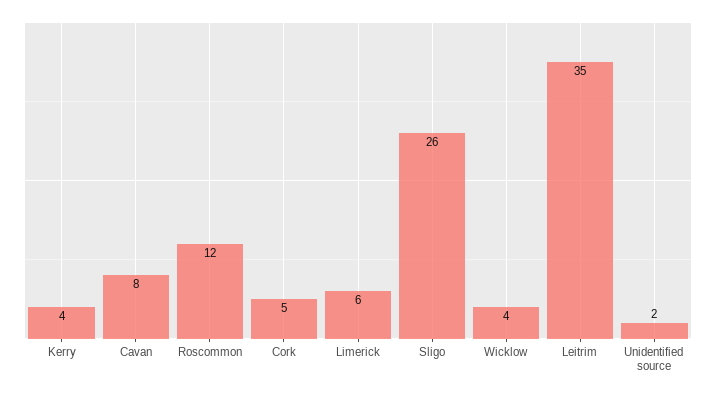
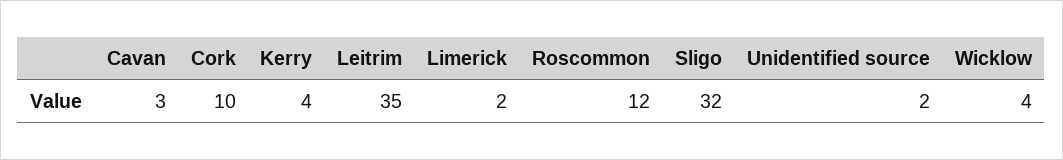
  {
    "Kerry": 4,
-   "Cavan": 8,
+   "Cavan": 3,
    "Roscommon": 12,
-   "Cork": 5,
+   "Cork": 10,
-   "Limerick": 6,
+   "Limerick": 2,
-   "Sligo": 26,
+   "Sligo": 32,
    "Wicklow": 4,
    "Leitrim": 35,
    "Unidentified source": 2
  }

